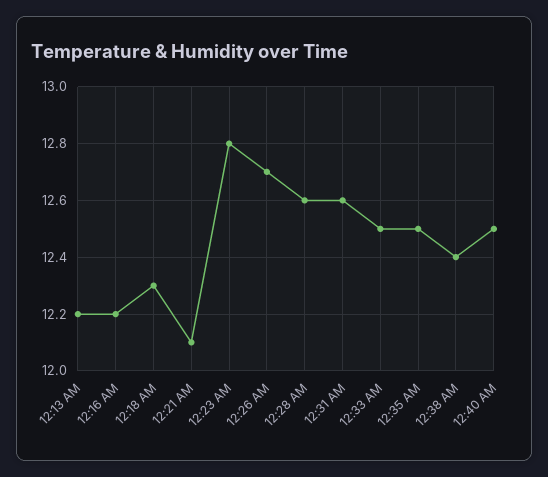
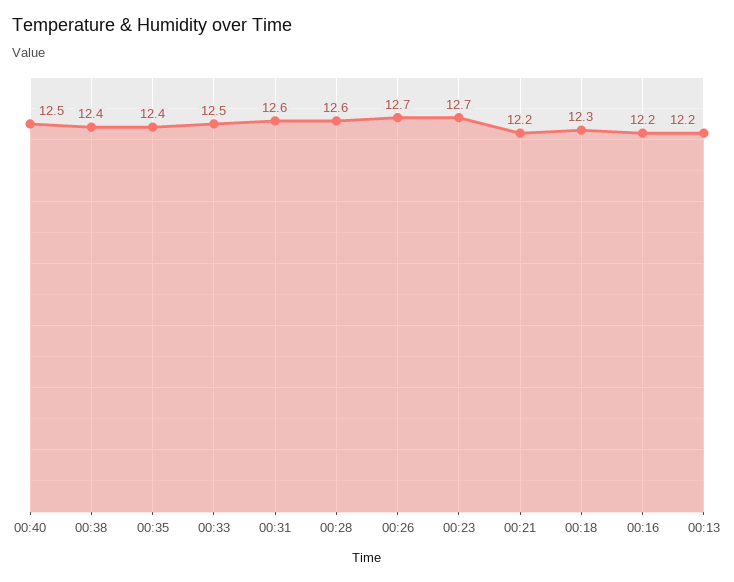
  {
    "12:13 AM": 12.2,
    "12:16 AM": 12.2,
    "12:18 AM": 12.3,
-   "12:21 AM": 12.1,
+   "12:21 AM": 12.2,
-   "12:23 AM": 12.8,
+   "12:23 AM": 12.7,
    "12:26 AM": 12.7,
    "12:28 AM": 12.6,
    "12:31 AM": 12.6,
    "12:33 AM": 12.5,
-   "12:35 AM": 12.5,
+   "12:35 AM": 12.4,
    "12:38 AM": 12.4,
    "12:40 AM": 12.5
  }

